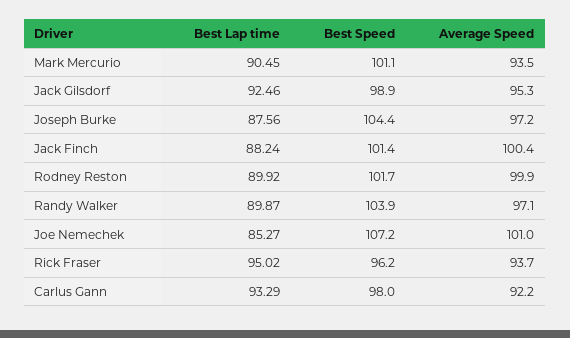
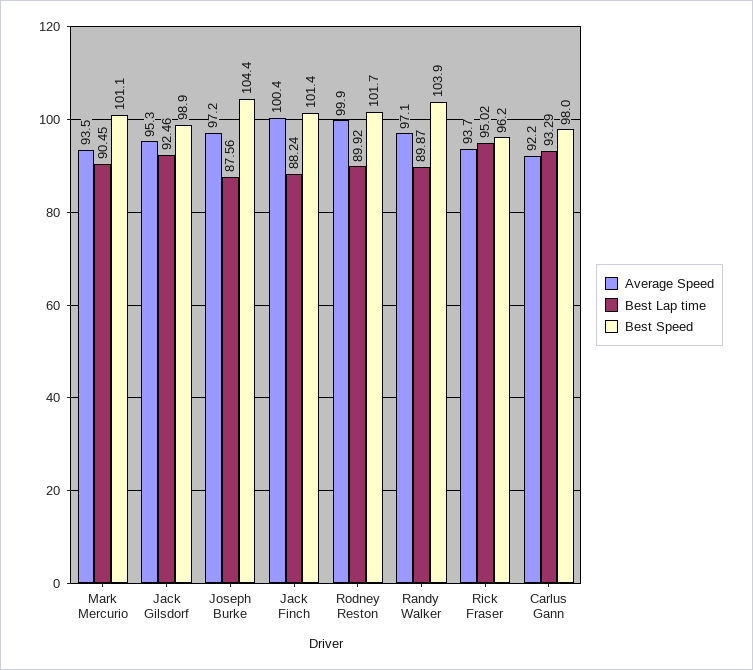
  {
    "Best Lap time": {
      "Mark Mercurio": 90.45,
      "Jack Gilsdorf": 92.46,
      "Joseph Burke": 87.56,
      "Jack Finch": 88.24,
      "Rodney Reston": 89.92,
      "Randy Walker": 89.87,
-     "Joe Nemechek": 85.27,
      "Rick Fraser": 95.02,
      "Carlus Gann": 93.29
    },
    "Best Speed": {
      "Mark Mercurio": 101.1,
      "Jack Gilsdorf": 98.9,
      "Joseph Burke": 104.4,
      "Jack Finch": 101.4,
      "Rodney Reston": 101.7,
      "Randy Walker": 103.9,
-     "Joe Nemechek": 107.2,
      "Rick Fraser": 96.2,
      "Carlus Gann": 98
    },
    "Average Speed": {
      "Mark Mercurio": 93.5,
      "Jack Gilsdorf": 95.3,
      "Joseph Burke": 97.2,
      "Jack Finch": 100.4,
      "Rodney Reston": 99.9,
      "Randy Walker": 97.1,
-     "Joe Nemechek": 101,
      "Rick Fraser": 93.7,
      "Carlus Gann": 92.2
    }
  }

